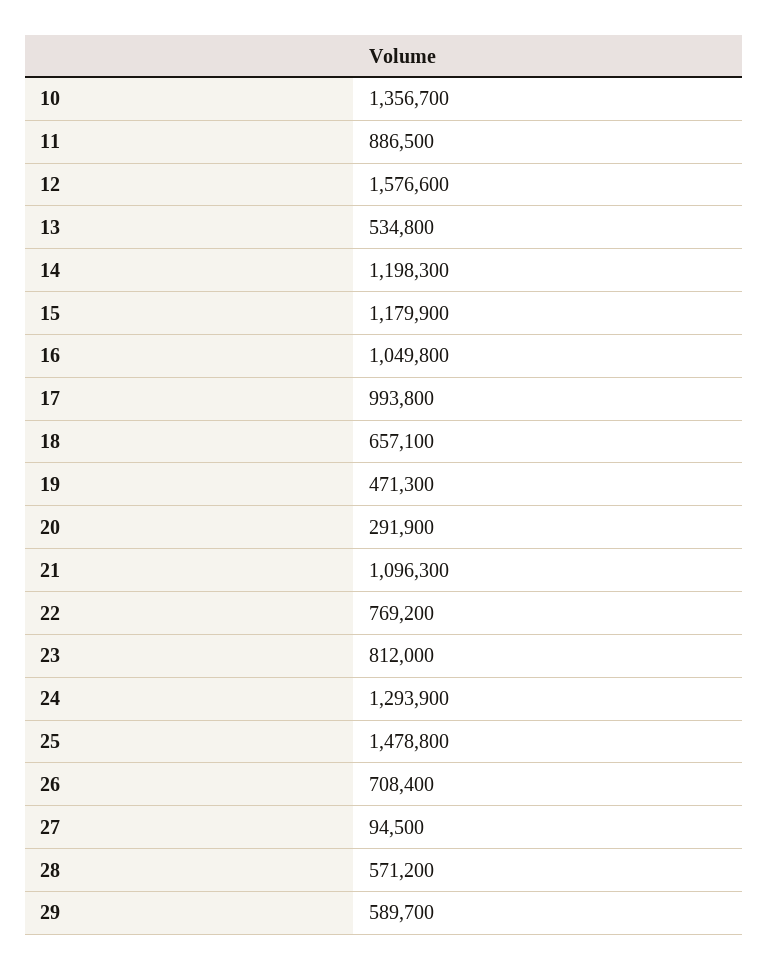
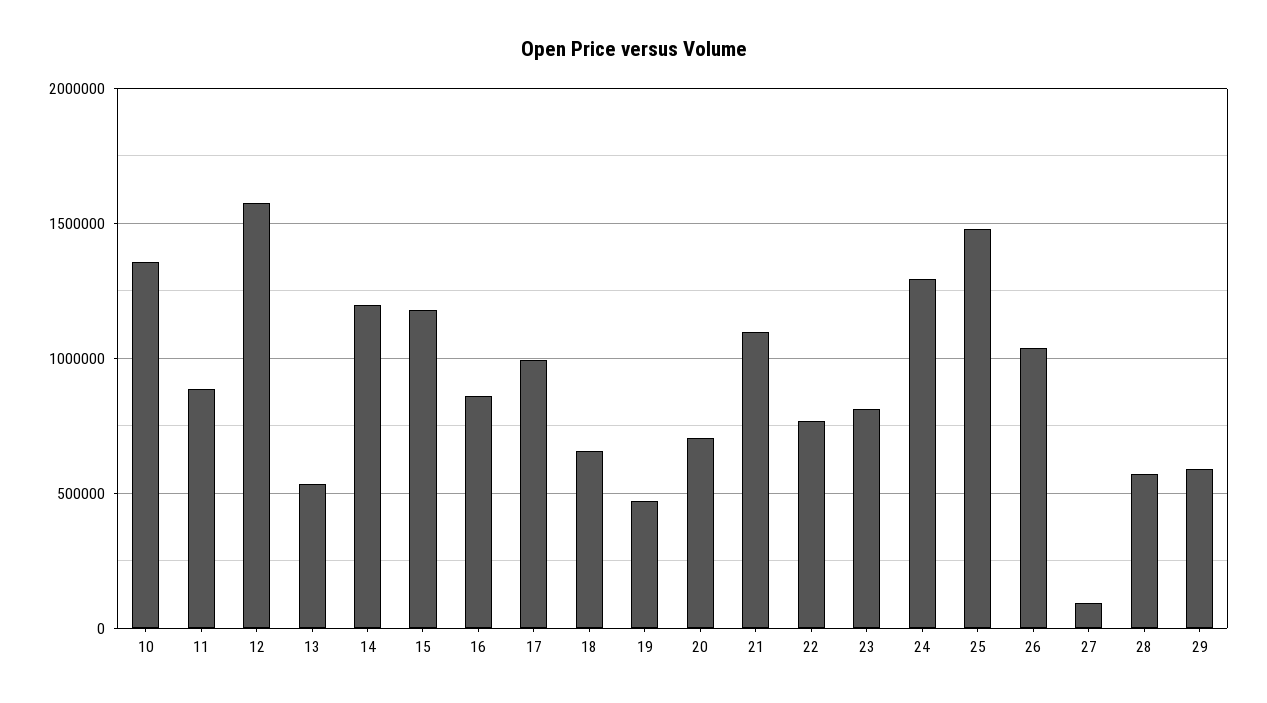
  {
    "10": 1356700,
    "11": 886500,
    "12": 1576600,
    "13": 534800,
    "14": 1198300,
    "15": 1179900,
-   "16": 1049800,
+   "16": 850000,
    "17": 993800,
    "18": 657100,
    "19": 471300,
-   "20": 291900,
+   "20": 700000,
    "21": 1096300,
    "22": 769200,
    "23": 812000,
    "24": 1293900,
    "25": 1478800,
-   "26": 708400,
+   "26": 1050000,
    "27": 94500,
    "28": 571200,
    "29": 589700
  }

